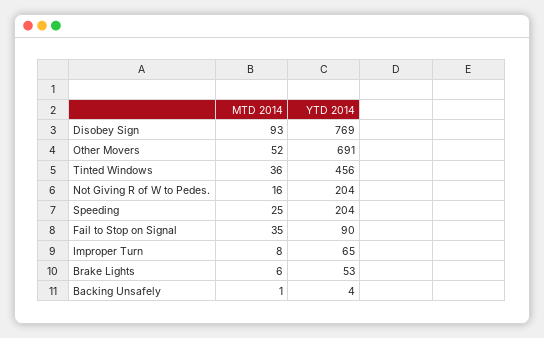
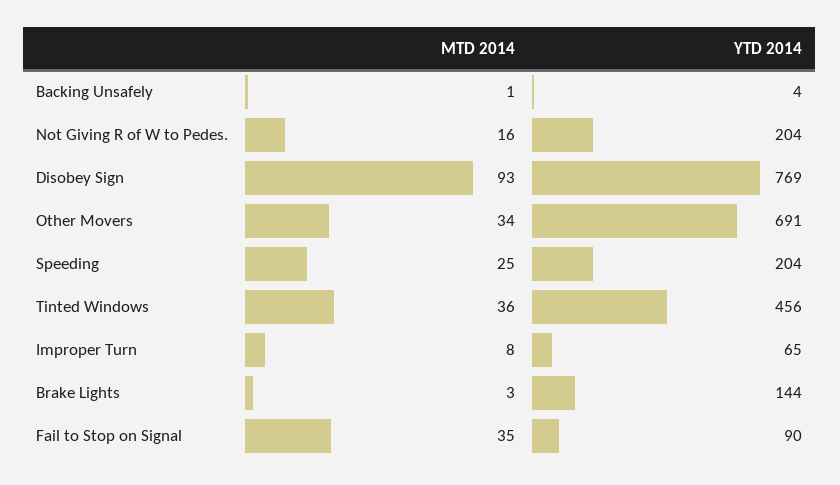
  {
    "MTD 2014": {
      "Disobey Sign": 93,
-     "Other Movers": 52,
+     "Other Movers": 34,
      "Tinted Windows": 36,
      "Not Giving R of W to Pedes.": 16,
      "Speeding": 25,
      "Fail to Stop on Signal": 35,
      "Improper Turn": 8,
-     "Brake Lights": 6,
+     "Brake Lights": 3,
      "Backing Unsafely": 1
    },
    "YTD 2014": {
      "Disobey Sign": 769,
      "Other Movers": 691,
      "Tinted Windows": 456,
      "Not Giving R of W to Pedes.": 204,
      "Speeding": 204,
      "Fail to Stop on Signal": 90,
      "Improper Turn": 65,
-     "Brake Lights": 53,
+     "Brake Lights": 144,
      "Backing Unsafely": 4
    }
  }

